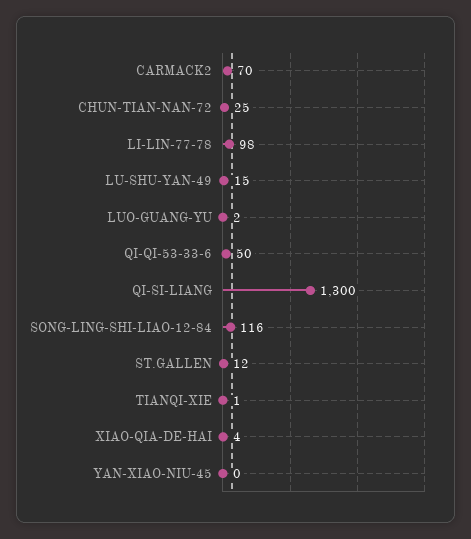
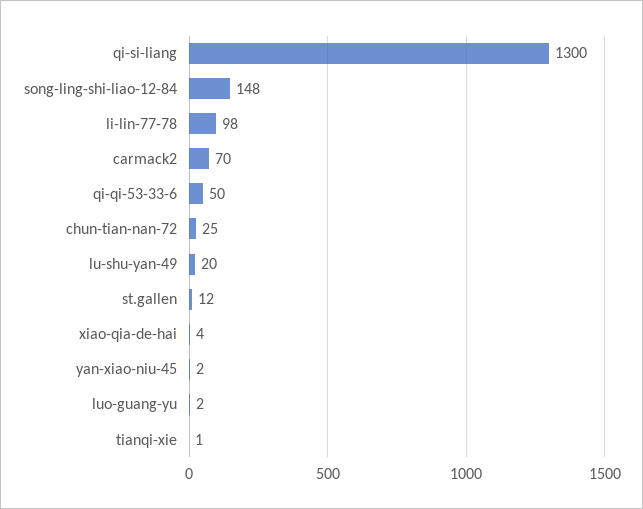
  {
    "CARMACK2": 70,
    "CHUN-TIAN-NAN-72": 25,
    "LI-LIN-77-78": 98,
-   "LU-SHU-YAN-49": 15,
+   "LU-SHU-YAN-49": 20,
    "LUO-GUANG-YU": 2,
    "QI-QI-53-33-6": 50,
    "QI-SI-LIANG": 1300,
-   "SONG-LING-SHI-LIAO-12-84": 116,
+   "SONG-LING-SHI-LIAO-12-84": 148,
    "ST.GALLEN": 12,
    "TIANQI-XIE": 1,
    "XIAO-QIA-DE-HAI": 4,
-   "YAN-XIAO-NIU-45": 0
+   "YAN-XIAO-NIU-45": 2
  }

